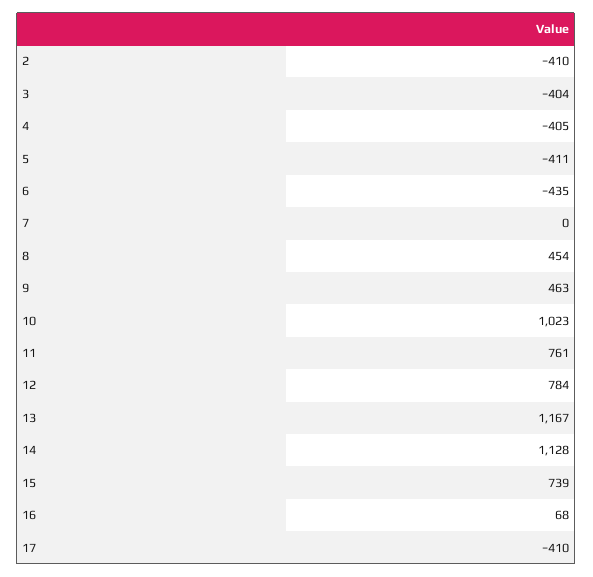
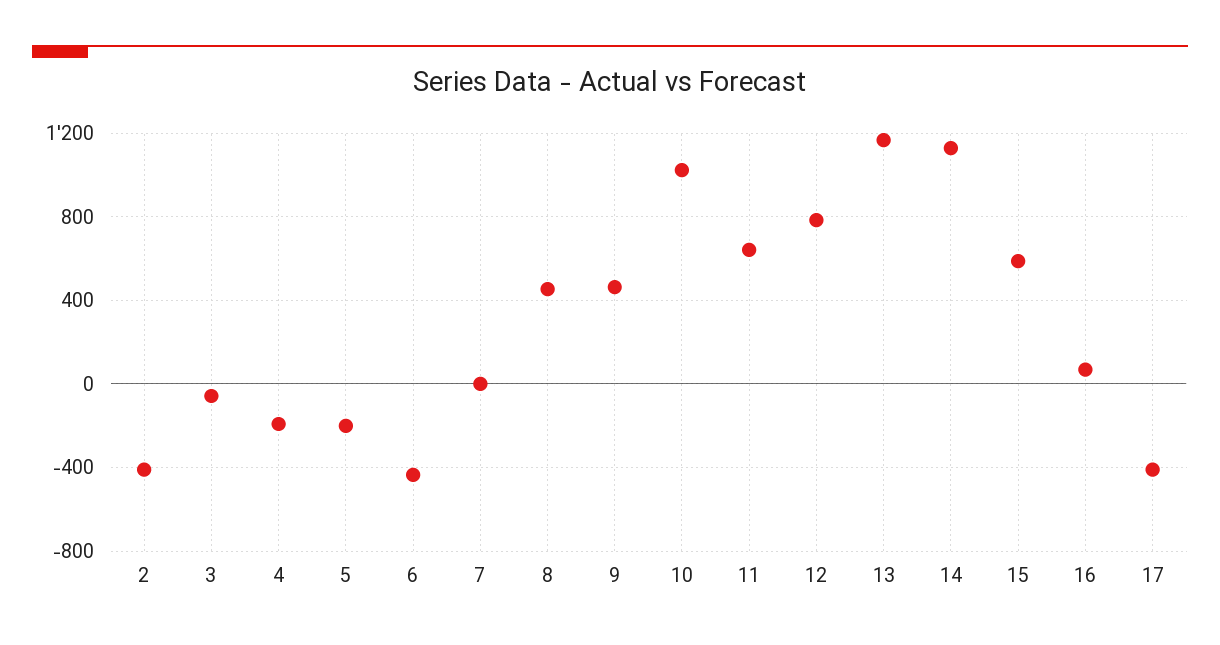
  {
    "2": -410,
-   "3": -404,
+   "3": -50,
-   "4": -405,
+   "4": -200,
-   "5": -411,
+   "5": -200,
    "6": -435,
    "7": 0,
    "8": 454,
    "9": 463,
    "10": 1023,
-   "11": 761,
+   "11": 650,
    "12": 784,
    "13": 1167,
    "14": 1128,
-   "15": 739,
+   "15": 600,
    "16": 68,
    "17": -410
  }

